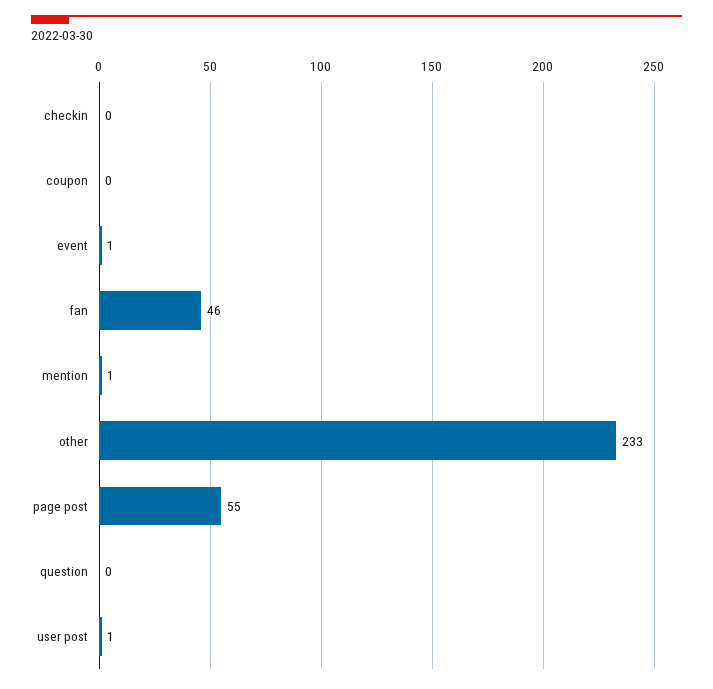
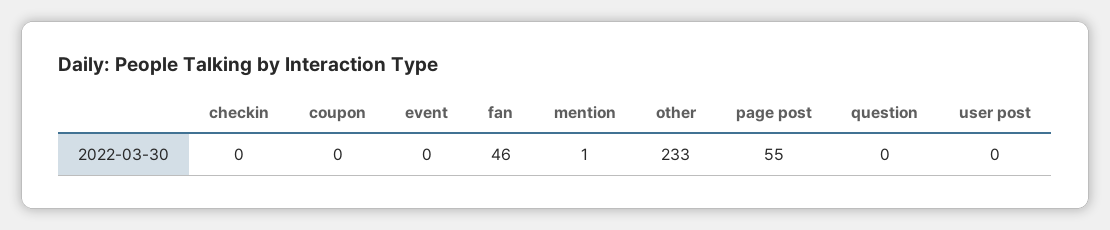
  {
    "checkin": 0,
    "coupon": 0,
-   "event": 1,
+   "event": 0,
    "fan": 46,
    "mention": 1,
    "other": 233,
    "page post": 55,
    "question": 0,
-   "user post": 1
+   "user post": 0
  }

